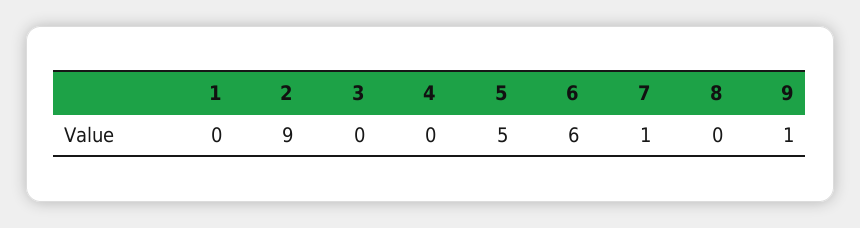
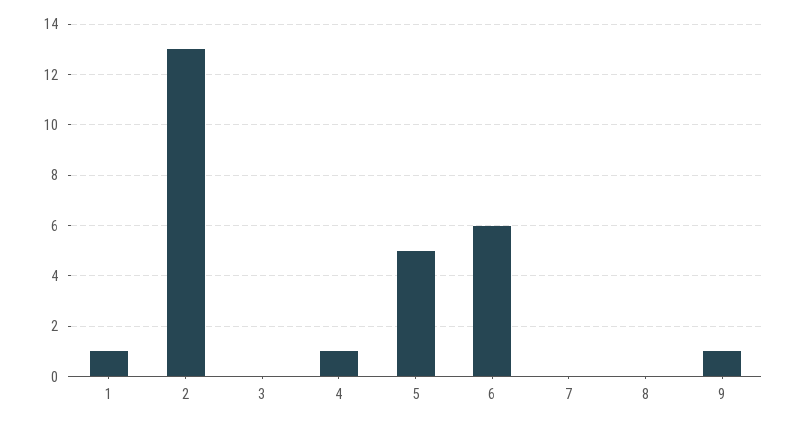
  {
-   "1": 0,
+   "1": 1,
-   "2": 9,
+   "2": 13,
    "3": 0,
-   "4": 0,
+   "4": 1,
    "5": 5,
    "6": 6,
-   "7": 1,
+   "7": 0,
    "8": 0,
    "9": 1
  }

